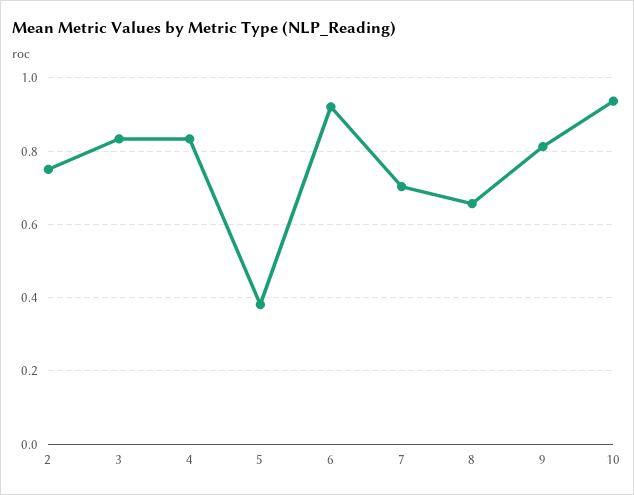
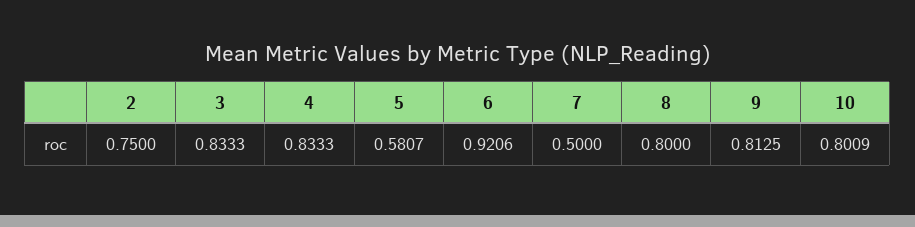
  {
    "2": 0.75,
    "3": 0.8333,
    "4": 0.8333,
-   "5": 0.38,
+   "5": 0.5807,
    "6": 0.9206,
-   "7": 0.7,
+   "7": 0.5,
-   "8": 0.66,
+   "8": 0.8,
    "9": 0.8125,
-   "10": 0.94
+   "10": 0.8009
  }

